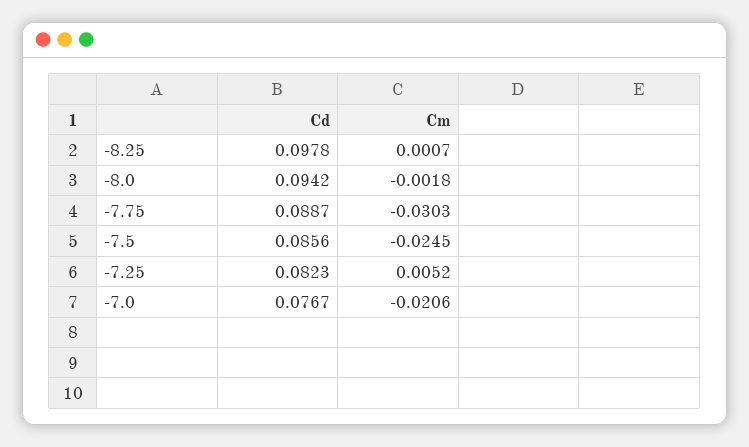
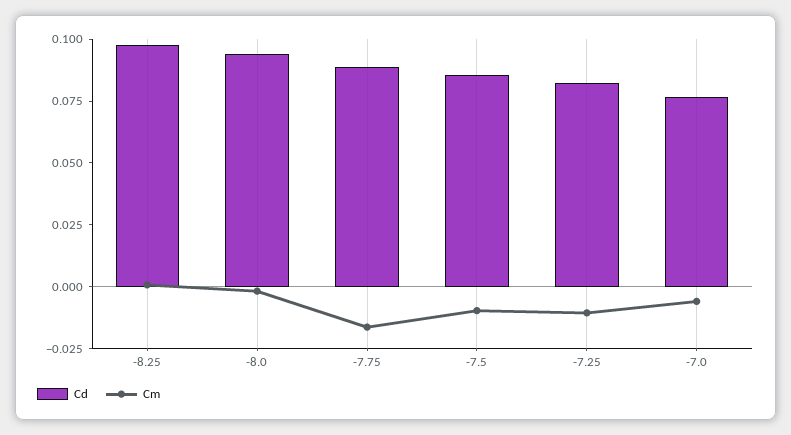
  {
    "Cd": {
      "-8.25": 0.0978,
      "-8.0": 0.0942,
      "-7.75": 0.0887,
      "-7.5": 0.0856,
      "-7.25": 0.0823,
      "-7.0": 0.0767
    },
    "Cm": {
      "-8.25": 0.0007,
      "-8.0": -0.0018,
-     "-7.75": -0.0303,
+     "-7.75": -0.015,
-     "-7.5": -0.0245,
+     "-7.5": -0.01,
-     "-7.25": 0.0052,
+     "-7.25": -0.01,
-     "-7.0": -0.0206
+     "-7.0": -0.005
    }
  }

